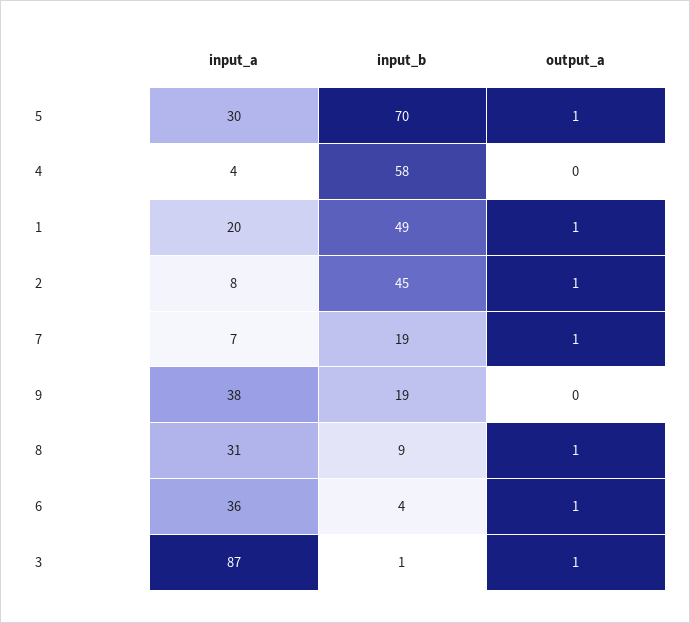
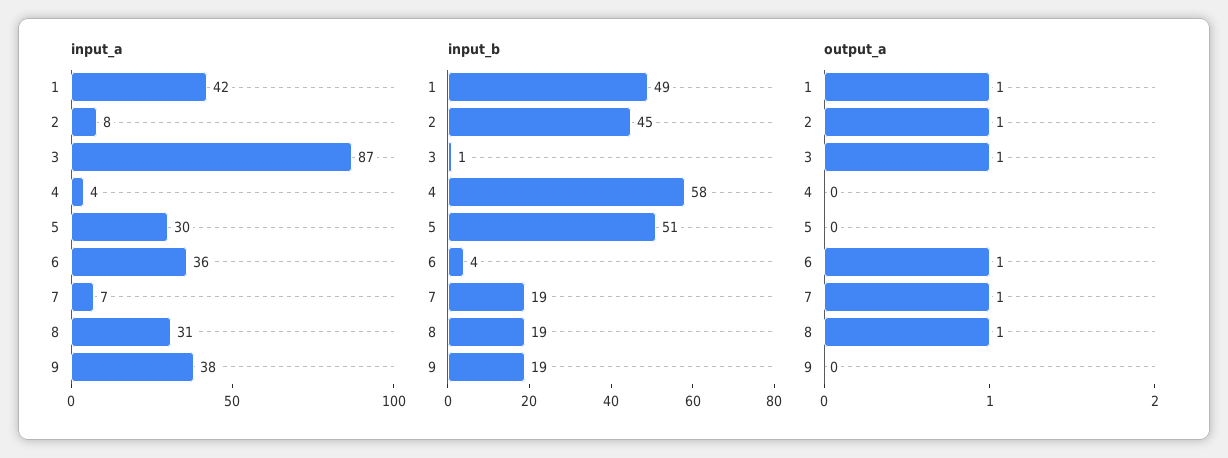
  {
    "input_a": {
      "5": 30,
      "4": 4,
-     "1": 20,
+     "1": 42,
      "2": 8,
      "7": 7,
      "9": 38,
      "8": 31,
      "6": 36,
      "3": 87
    },
    "input_b": {
-     "5": 70,
+     "5": 51,
      "4": 58,
      "1": 49,
      "2": 45,
      "7": 19,
      "9": 19,
-     "8": 9,
+     "8": 19,
      "6": 4,
      "3": 1
    },
    "output_a": {
-     "5": 1,
+     "5": 0,
      "4": 0,
      "1": 1,
      "2": 1,
      "7": 1,
      "9": 0,
      "8": 1,
      "6": 1,
      "3": 1
    }
  }

